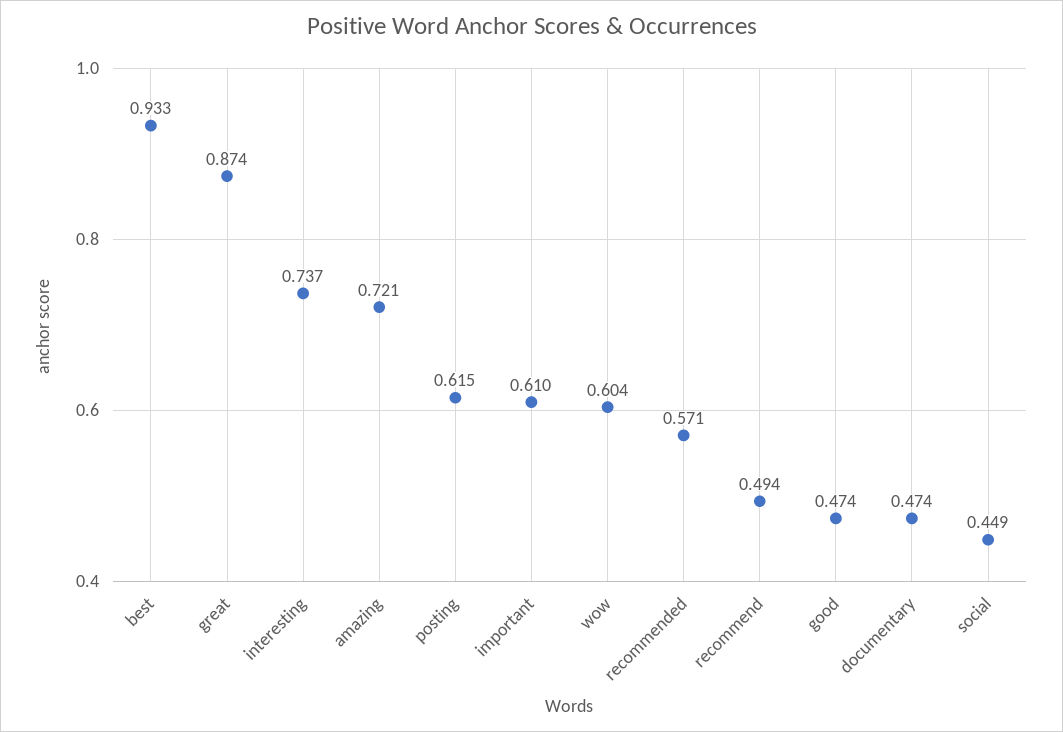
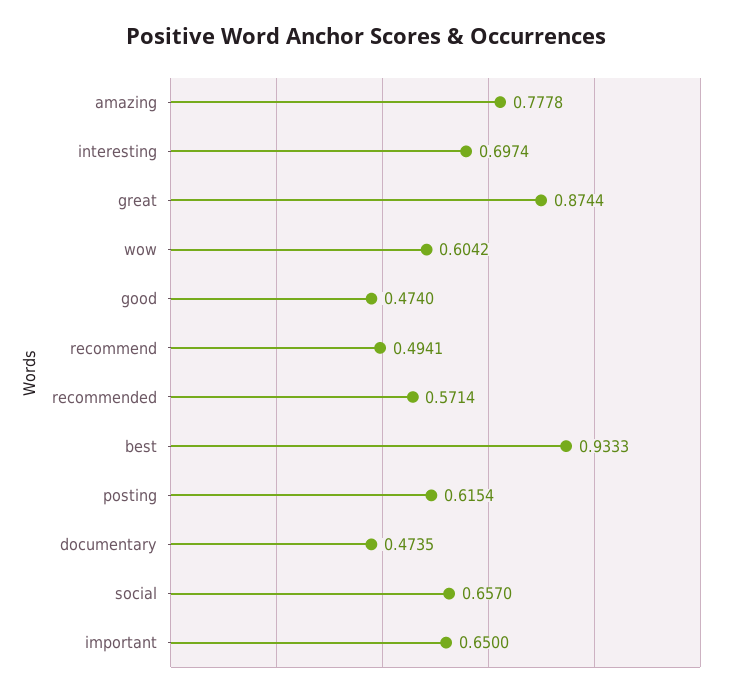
  {
    "best": 0.9333,
    "great": 0.8744,
-   "interesting": 0.737,
+   "interesting": 0.6974,
-   "amazing": 0.721,
+   "amazing": 0.7778,
    "posting": 0.6154,
-   "important": 0.61,
+   "important": 0.65,
    "wow": 0.6042,
    "recommended": 0.5714,
    "recommend": 0.4941,
    "good": 0.474,
    "documentary": 0.4735,
-   "social": 0.449
+   "social": 0.657
  }

